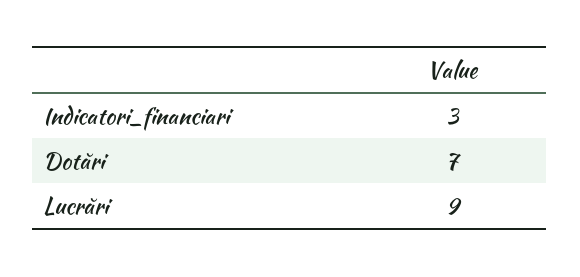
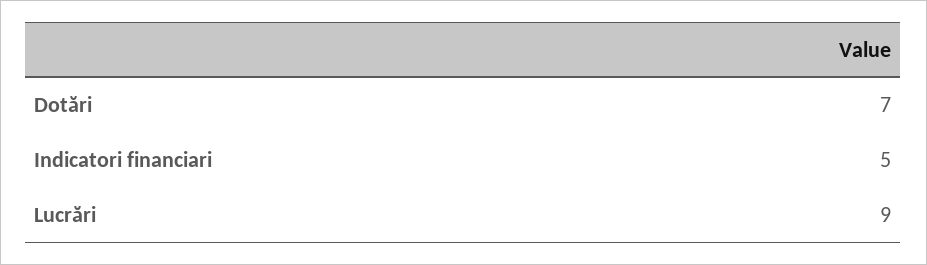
  {
-   "Indicatori_financiari": 3,
+   "Indicatori_financiari": 5,
    "Dotări": 7,
    "Lucrări": 9
  }

